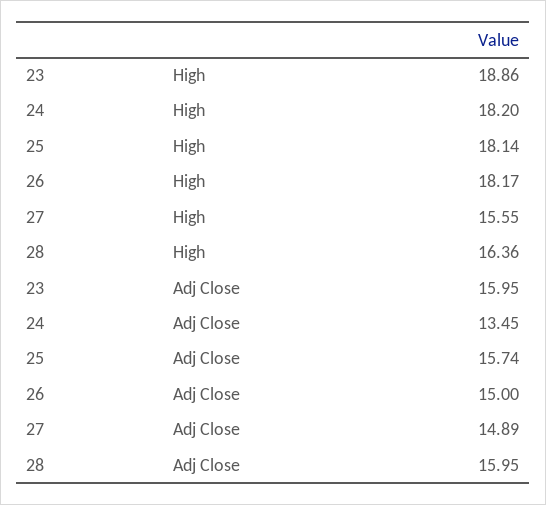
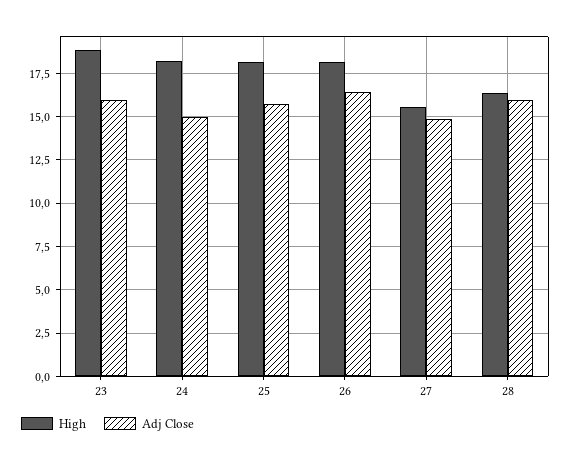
  {
    "High": {
      "23": 18.86,
      "24": 18.2,
      "25": 18.14,
      "26": 18.17,
      "27": 15.55,
      "28": 16.36
    },
    "Adj Close": {
      "23": 15.95,
-     "24": 13.45,
+     "24": 15,
      "25": 15.74,
-     "26": 15,
+     "26": 16.5,
      "27": 14.89,
      "28": 15.95
    }
  }

